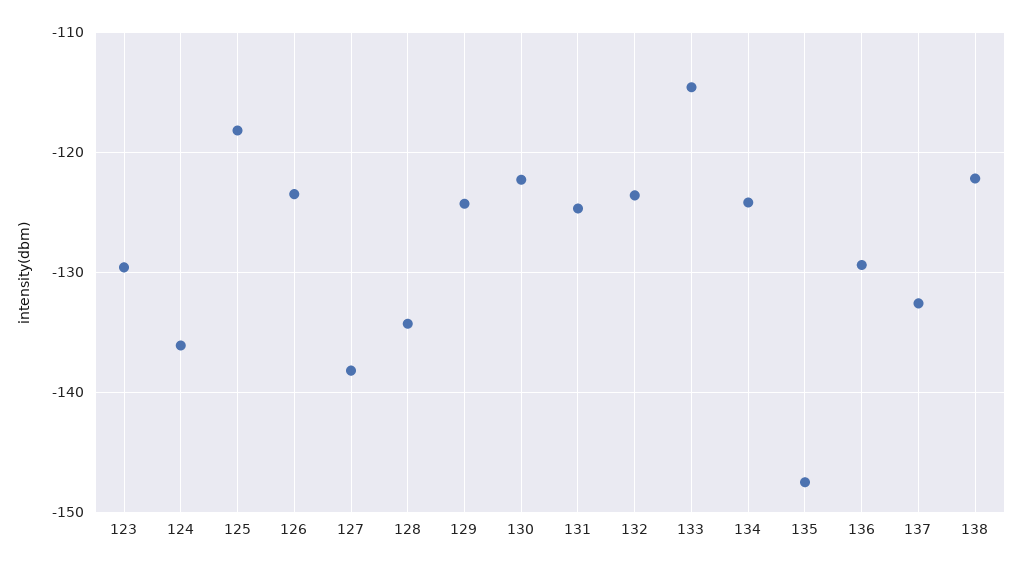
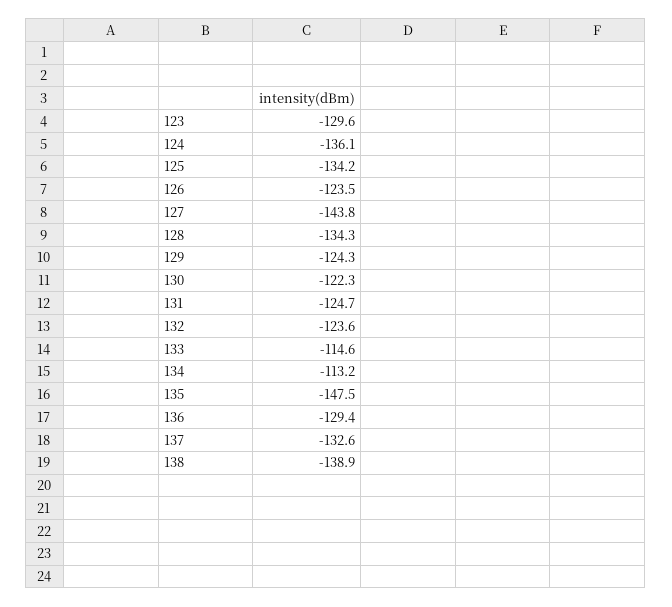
  {
    "123": -129.6,
    "124": -136.1,
-   "125": -118,
+   "125": -134.2,
    "126": -123.5,
-   "127": -138,
+   "127": -143.8,
    "128": -134.3,
    "129": -124.3,
    "130": -122.3,
    "131": -124.7,
    "132": -123.6,
    "133": -114.6,
-   "134": -124,
+   "134": -113.2,
    "135": -147.5,
    "136": -129.4,
    "137": -132.6,
-   "138": -122
+   "138": -138.9
  }

